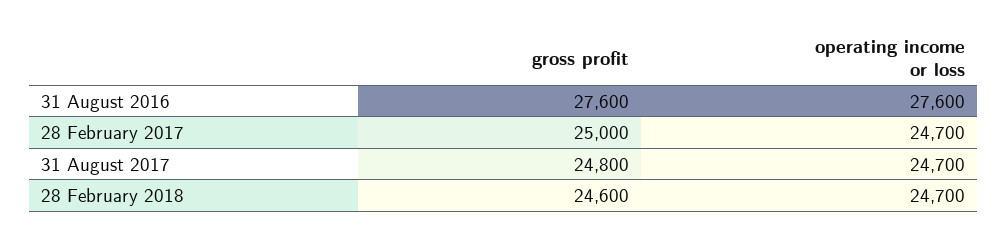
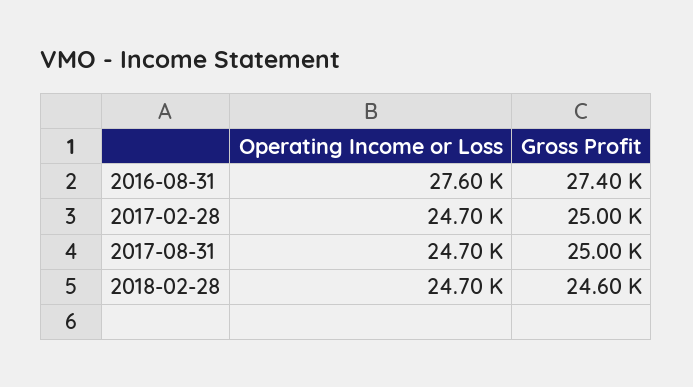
  {
    "gross profit": {
-     "31 August 2016": 27600,
+     "31 August 2016": 27400,
      "28 February 2017": 25000,
-     "31 August 2017": 24800,
+     "31 August 2017": 25000,
      "28 February 2018": 24600
    },
    "operating income or loss": {
      "31 August 2016": 27600,
      "28 February 2017": 24700,
      "31 August 2017": 24700,
      "28 February 2018": 24700
    }
  }

